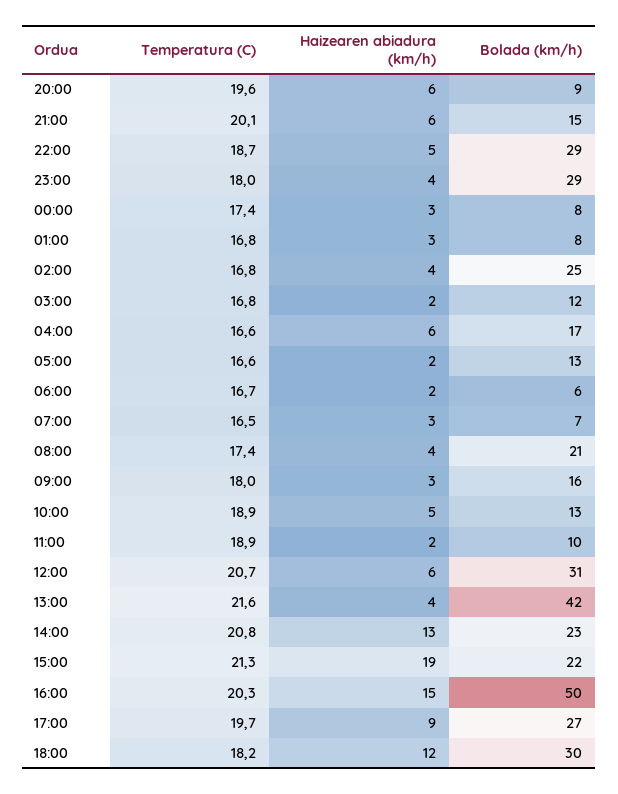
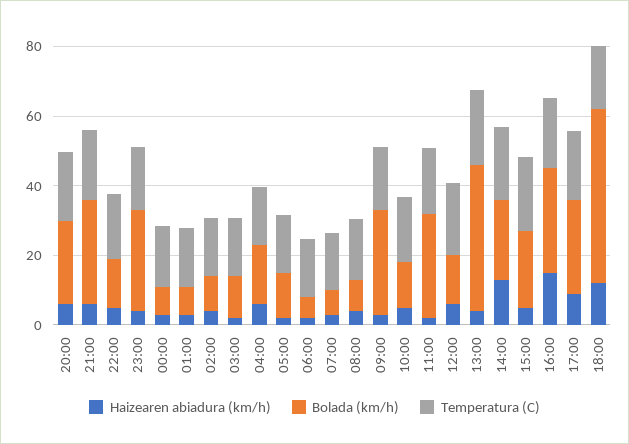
  {
    "Temperatura (C)": {
      "20:00": 19.6,
      "21:00": 20.1,
      "22:00": 18.7,
      "23:00": 18,
      "00:00": 17.4,
      "01:00": 16.8,
      "02:00": 16.8,
      "03:00": 16.8,
      "04:00": 16.6,
      "05:00": 16.6,
      "06:00": 16.7,
      "07:00": 16.5,
      "08:00": 17.4,
      "09:00": 18,
      "10:00": 18.9,
      "11:00": 18.9,
      "12:00": 20.7,
      "13:00": 21.6,
      "14:00": 20.8,
      "15:00": 21.3,
      "16:00": 20.3,
      "17:00": 19.7,
      "18:00": 18.2
    },
    "Haizearen abiadura (km/h)": {
      "20:00": 6,
      "21:00": 6,
      "22:00": 5,
      "23:00": 4,
      "00:00": 3,
      "01:00": 3,
      "02:00": 4,
      "03:00": 2,
      "04:00": 6,
      "05:00": 2,
      "06:00": 2,
      "07:00": 3,
      "08:00": 4,
      "09:00": 3,
      "10:00": 5,
      "11:00": 2,
      "12:00": 6,
      "13:00": 4,
      "14:00": 13,
-     "15:00": 19,
+     "15:00": 5,
      "16:00": 15,
      "17:00": 9,
      "18:00": 12
    },
    "Bolada (km/h)": {
-     "20:00": 9,
+     "20:00": 25,
-     "21:00": 15,
+     "21:00": 30,
-     "22:00": 29,
+     "22:00": 15,
      "23:00": 29,
      "00:00": 8,
      "01:00": 8,
-     "02:00": 25,
+     "02:00": 10,
      "03:00": 12,
      "04:00": 17,
      "05:00": 13,
      "06:00": 6,
      "07:00": 7,
-     "08:00": 21,
+     "08:00": 10,
-     "09:00": 16,
+     "09:00": 30,
      "10:00": 13,
-     "11:00": 10,
+     "11:00": 30,
-     "12:00": 31,
+     "12:00": 15,
      "13:00": 42,
      "14:00": 23,
      "15:00": 22,
-     "16:00": 50,
+     "16:00": 30,
      "17:00": 27,
-     "18:00": 30
+     "18:00": 50
    }
  }

